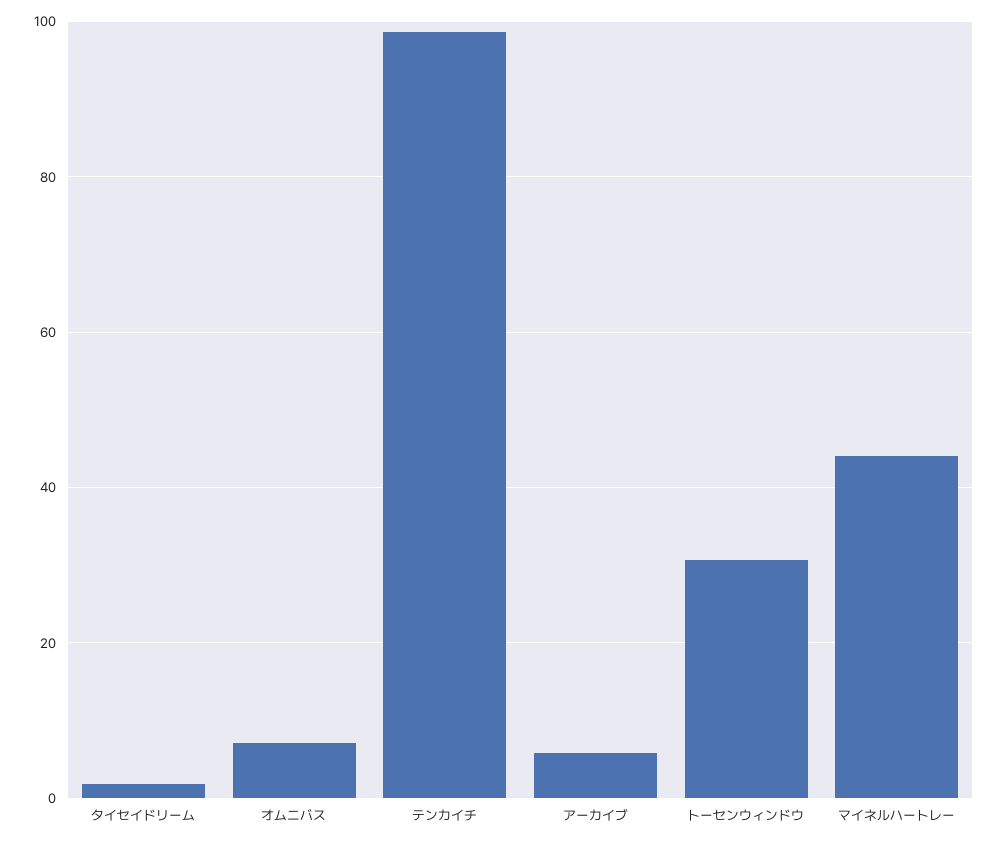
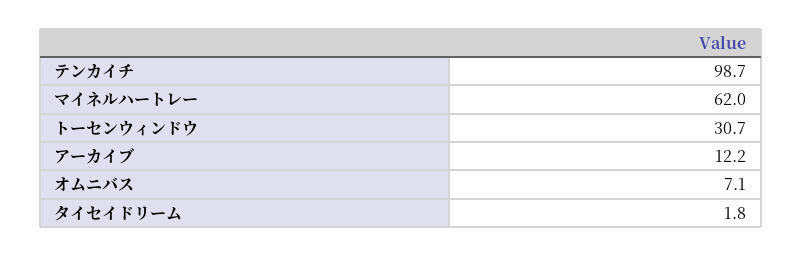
  {
    "タイセイドリーム": 1.8,
    "オムニバス": 7.1,
    "テンカイチ": 98.7,
-   "アーカイブ": 6,
+   "アーカイブ": 12.2,
    "トーセンウィンドウ": 30.7,
-   "マイネルハートレー": 44
+   "マイネルハートレー": 62
  }

